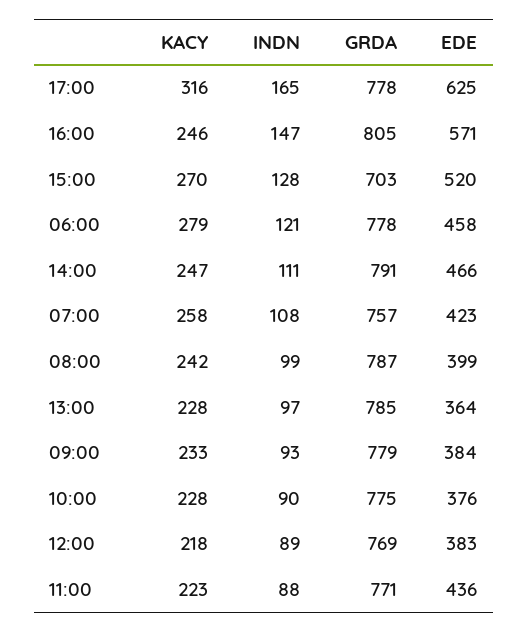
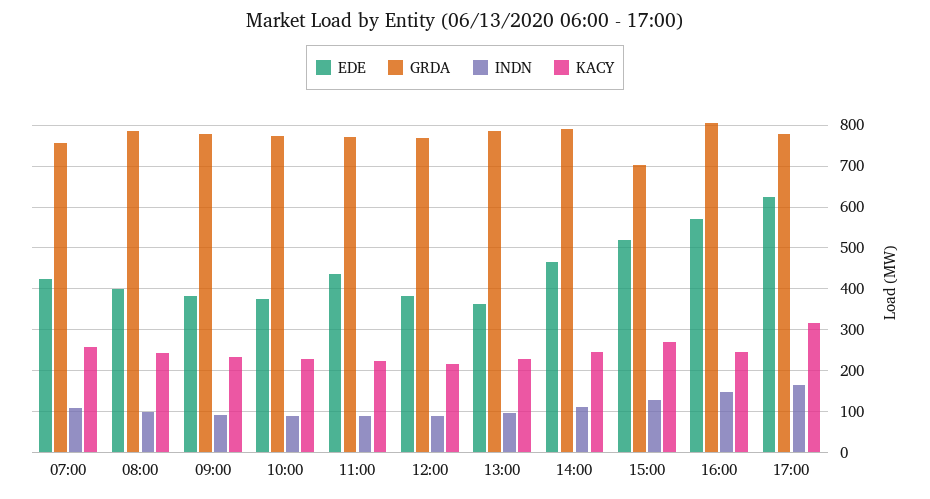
  {
    "KACY": {
      "17:00": 316,
      "16:00": 246,
      "15:00": 270,
-     "06:00": 279,
      "14:00": 247,
      "07:00": 258,
      "08:00": 242,
      "13:00": 228,
      "09:00": 233,
      "10:00": 228,
      "12:00": 218,
      "11:00": 223
    },
    "INDN": {
      "17:00": 165,
      "16:00": 147,
      "15:00": 128,
-     "06:00": 121,
      "14:00": 111,
      "07:00": 108,
      "08:00": 99,
      "13:00": 97,
      "09:00": 93,
      "10:00": 90,
      "12:00": 89,
      "11:00": 88
    },
    "GRDA": {
      "17:00": 778,
      "16:00": 805,
      "15:00": 703,
-     "06:00": 778,
      "14:00": 791,
      "07:00": 757,
      "08:00": 787,
      "13:00": 785,
      "09:00": 779,
      "10:00": 775,
      "12:00": 769,
      "11:00": 771
    },
    "EDE": {
      "17:00": 625,
      "16:00": 571,
      "15:00": 520,
-     "06:00": 458,
      "14:00": 466,
      "07:00": 423,
      "08:00": 399,
      "13:00": 364,
      "09:00": 384,
      "10:00": 376,
      "12:00": 383,
      "11:00": 436
    }
  }

